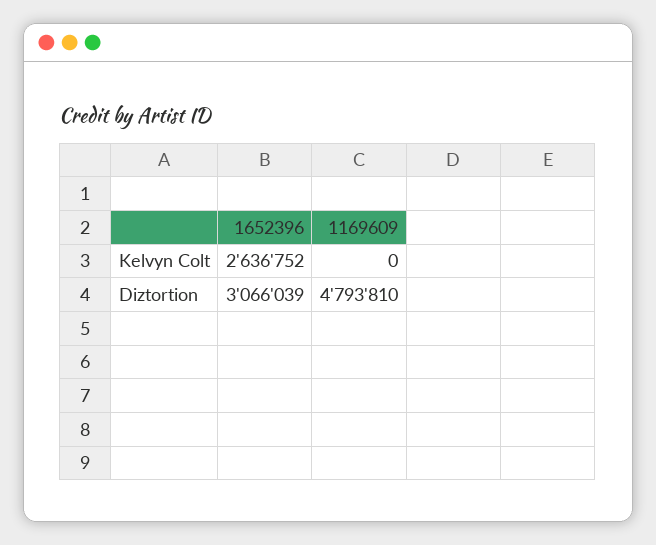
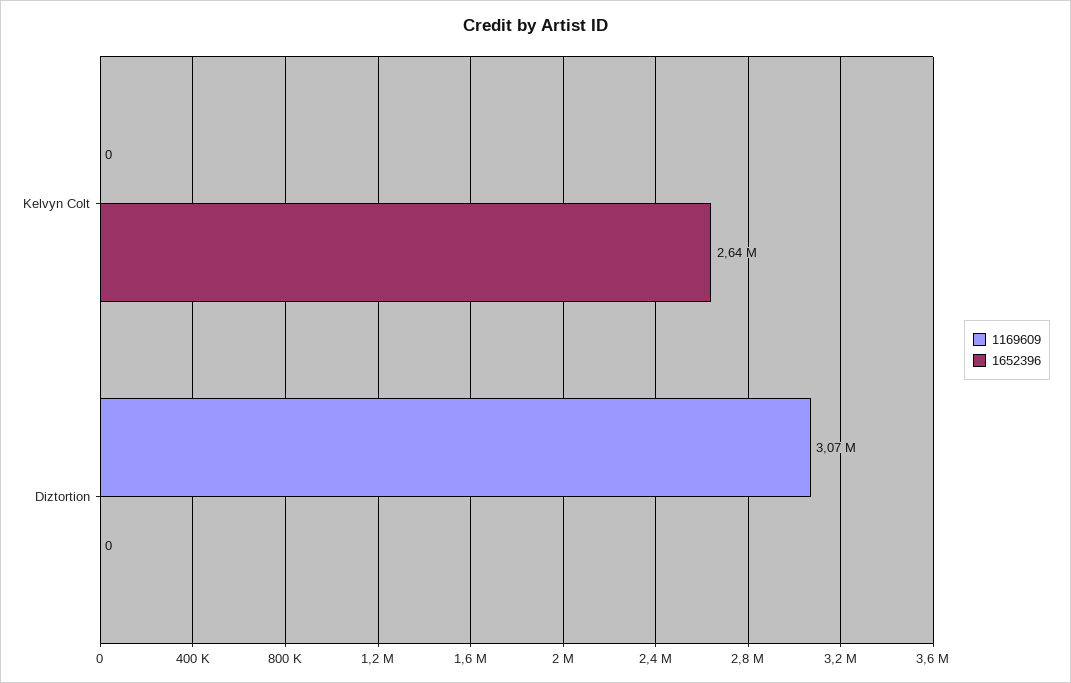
  {
    "1652396": {
      "Kelvyn Colt": 2636752,
-     "Diztortion": 3066039
+     "Diztortion": 0
    },
    "1169609": {
      "Kelvyn Colt": 0,
-     "Diztortion": 4793810
+     "Diztortion": 3070000
    }
  }

